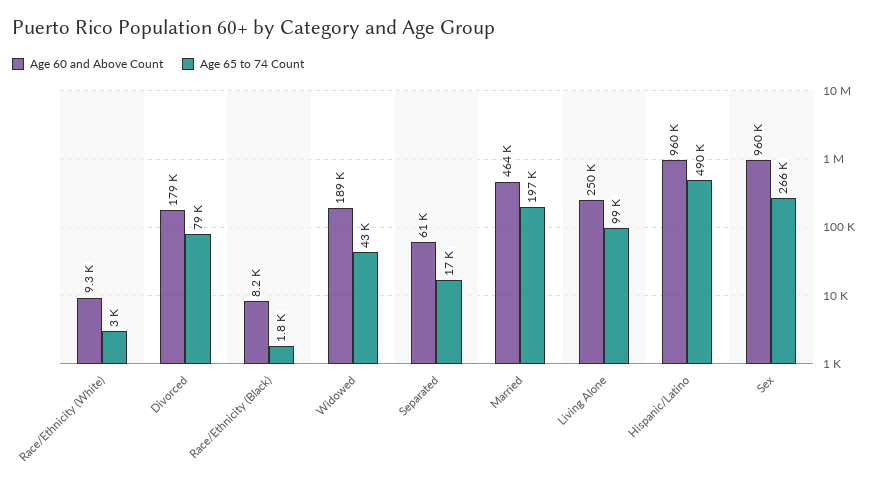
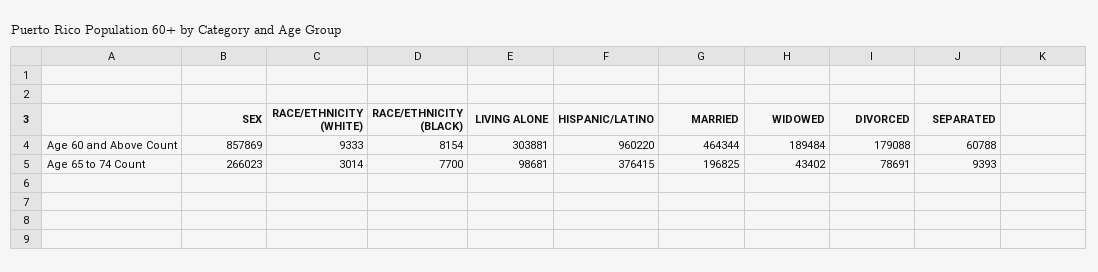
  {
    "Age 60 and Above Count": {
      "Race/Ethnicity (White)": 9333,
      "Divorced": 179088,
      "Race/Ethnicity (Black)": 8154,
      "Widowed": 189484,
      "Separated": 60788,
      "Married": 464344,
-     "Living Alone": 250000,
+     "Living Alone": 303881,
      "Hispanic/Latino": 960220,
-     "Sex": 960000
+     "Sex": 857869
    },
    "Age 65 to 74 Count": {
      "Race/Ethnicity (White)": 3014,
      "Divorced": 78691,
-     "Race/Ethnicity (Black)": 1800,
+     "Race/Ethnicity (Black)": 7700,
      "Widowed": 43402,
-     "Separated": 17000,
+     "Separated": 9393,
      "Married": 196825,
      "Living Alone": 98681,
-     "Hispanic/Latino": 490000,
+     "Hispanic/Latino": 376415,
      "Sex": 266023
    }
  }

